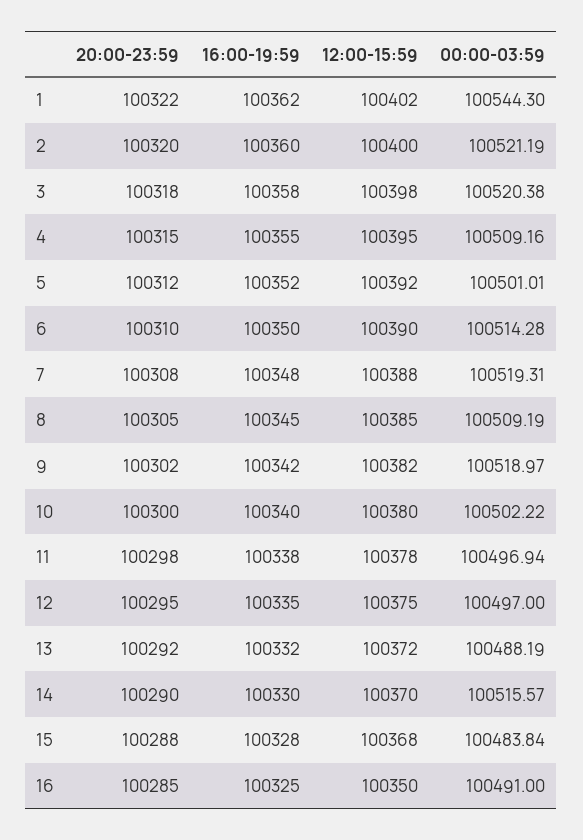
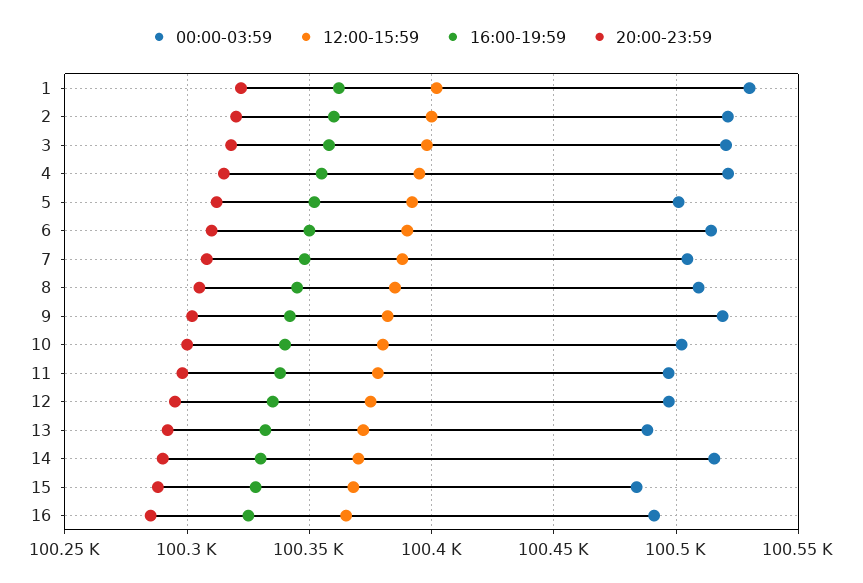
  {
    "20:00-23:59": {
      "1": 100322,
      "2": 100320,
      "3": 100318,
      "4": 100315,
      "5": 100312,
      "6": 100310,
      "7": 100308,
      "8": 100305,
      "9": 100302,
      "10": 100300,
      "11": 100298,
      "12": 100295,
      "13": 100292,
      "14": 100290,
      "15": 100288,
      "16": 100285
    },
    "16:00-19:59": {
      "1": 100362,
      "2": 100360,
      "3": 100358,
      "4": 100355,
      "5": 100352,
      "6": 100350,
      "7": 100348,
      "8": 100345,
      "9": 100342,
      "10": 100340,
      "11": 100338,
      "12": 100335,
      "13": 100332,
      "14": 100330,
      "15": 100328,
      "16": 100325
    },
    "12:00-15:59": {
      "1": 100402,
      "2": 100400,
      "3": 100398,
      "4": 100395,
      "5": 100392,
      "6": 100390,
      "7": 100388,
      "8": 100385,
      "9": 100382,
      "10": 100380,
      "11": 100378,
      "12": 100375,
      "13": 100372,
      "14": 100370,
      "15": 100368,
-     "16": 100350
+     "16": 100365
    },
    "00:00-03:59": {
-     "1": 100544.3,
+     "1": 100530,
      "2": 100521.19,
      "3": 100520.38,
-     "4": 100509.16,
+     "4": 100520,
      "5": 100501.01,
      "6": 100514.28,
-     "7": 100519.31,
+     "7": 100505,
      "8": 100509.19,
      "9": 100518.97,
      "10": 100502.22,
      "11": 100496.94,
      "12": 100497,
      "13": 100488.19,
      "14": 100515.57,
      "15": 100483.84,
      "16": 100491
    }
  }

